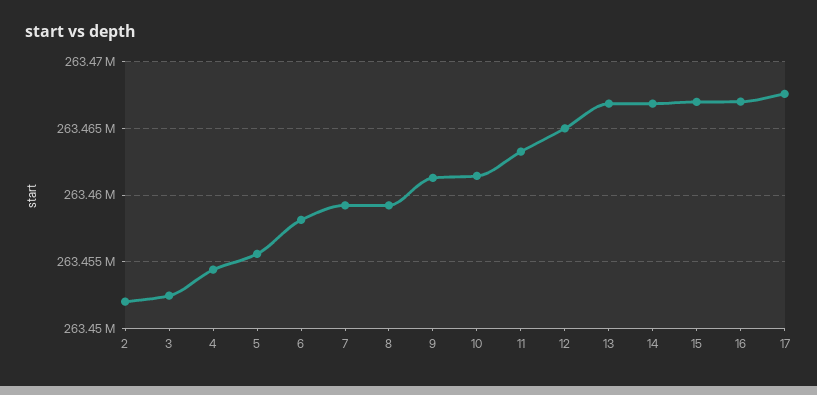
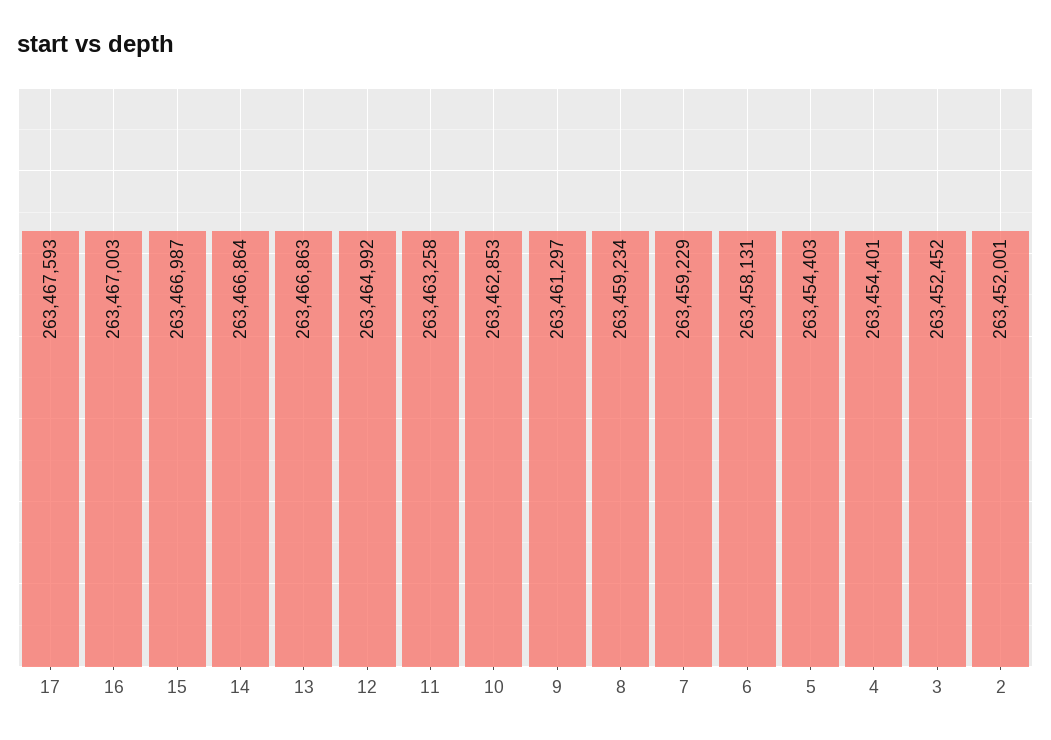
  {
    "2": 263452001,
    "3": 263452452,
    "4": 263454401,
-   "5": 263455500,
+   "5": 263454403,
    "6": 263458131,
    "7": 263459229,
    "8": 263459234,
    "9": 263461297,
-   "10": 263461500,
+   "10": 263462853,
    "11": 263463258,
    "12": 263464992,
    "13": 263466863,
    "14": 263466864,
    "15": 263466987,
    "16": 263467003,
    "17": 263467593
  }

